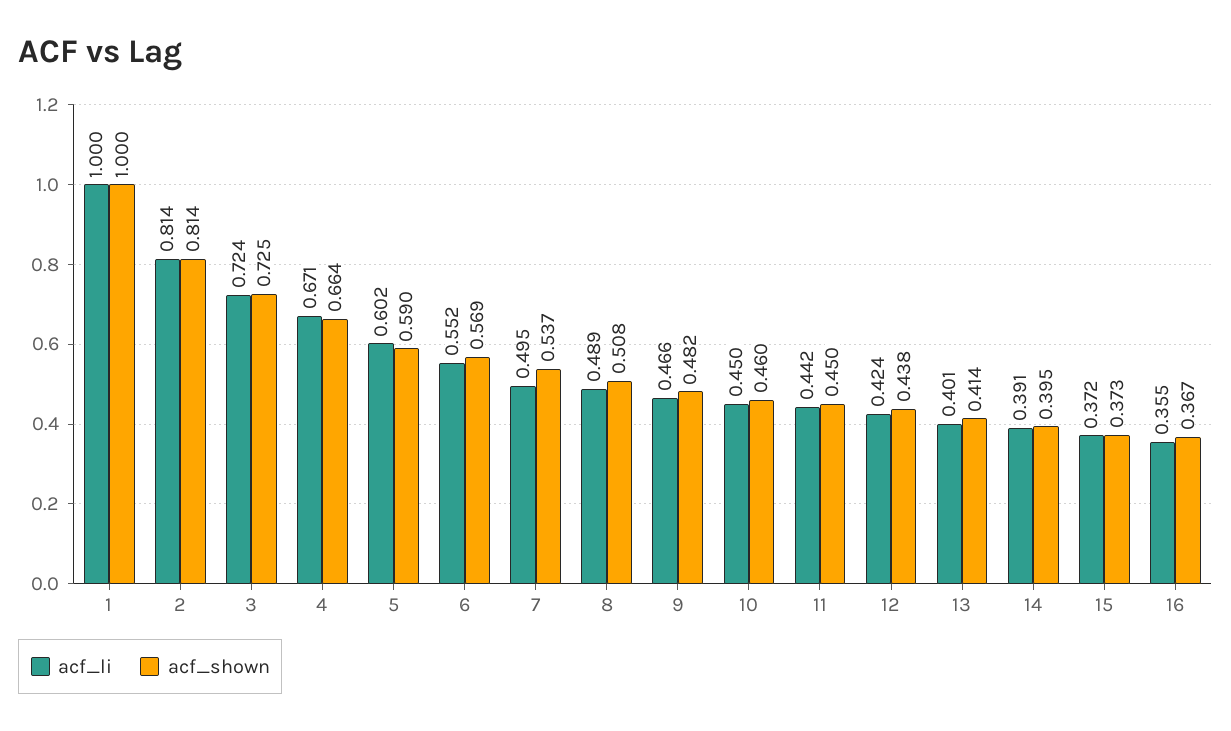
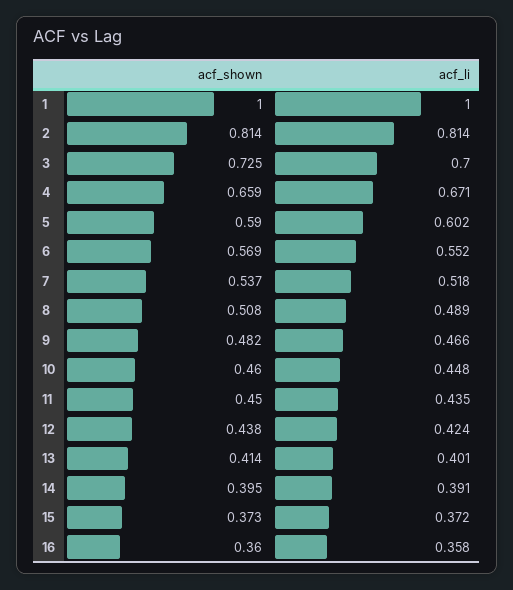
  {
    "acf_li": {
      "1": 1,
      "2": 0.814,
-     "3": 0.724,
+     "3": 0.7,
      "4": 0.671,
      "5": 0.602,
      "6": 0.552,
-     "7": 0.495,
+     "7": 0.518,
      "8": 0.489,
      "9": 0.466,
-     "10": 0.45,
+     "10": 0.448,
-     "11": 0.442,
+     "11": 0.435,
      "12": 0.424,
      "13": 0.401,
      "14": 0.391,
      "15": 0.372,
-     "16": 0.355
+     "16": 0.358
    },
    "acf_shown": {
      "1": 1,
      "2": 0.814,
      "3": 0.725,
-     "4": 0.664,
+     "4": 0.659,
      "5": 0.59,
      "6": 0.569,
      "7": 0.537,
      "8": 0.508,
      "9": 0.482,
      "10": 0.46,
      "11": 0.45,
      "12": 0.438,
      "13": 0.414,
      "14": 0.395,
      "15": 0.373,
-     "16": 0.367
+     "16": 0.36
    }
  }

